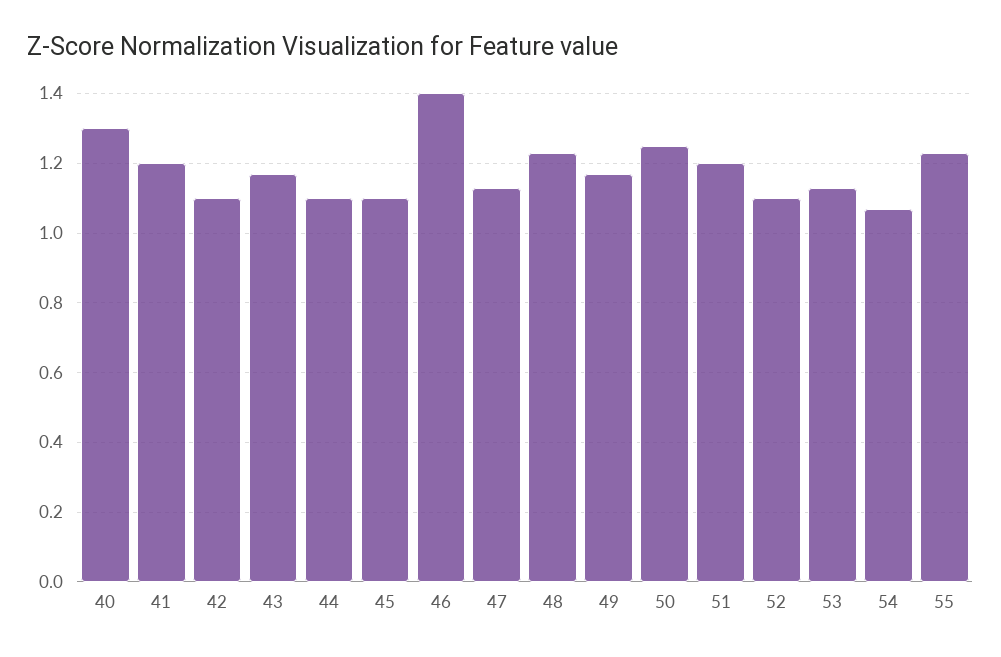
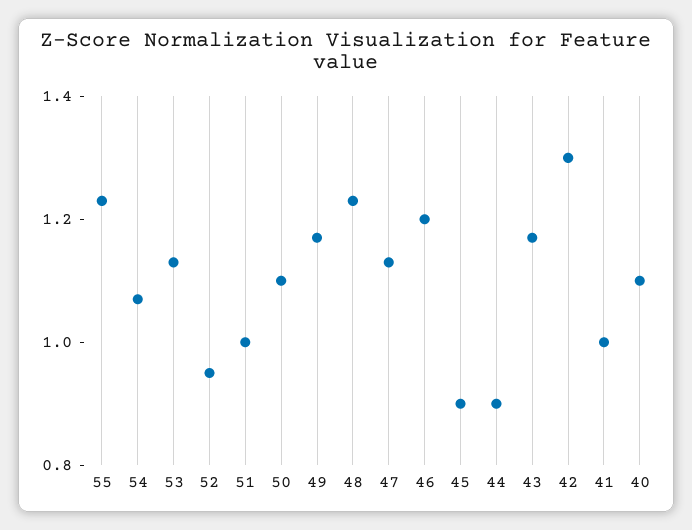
  {
-   "40": 1.3,
+   "40": 1.1,
-   "41": 1.2,
+   "41": 1,
-   "42": 1.1,
+   "42": 1.3,
    "43": 1.15,
-   "44": 1.1,
+   "44": 0.9,
-   "45": 1.1,
+   "45": 0.9,
-   "46": 1.4,
+   "46": 1.2,
    "47": 1.15,
    "48": 1.25,
    "49": 1.15,
-   "50": 1.25,
+   "50": 1.1,
-   "51": 1.2,
+   "51": 1,
-   "52": 1.1,
+   "52": 0.95,
    "53": 1.15,
    "54": 1.05,
    "55": 1.25
  }

